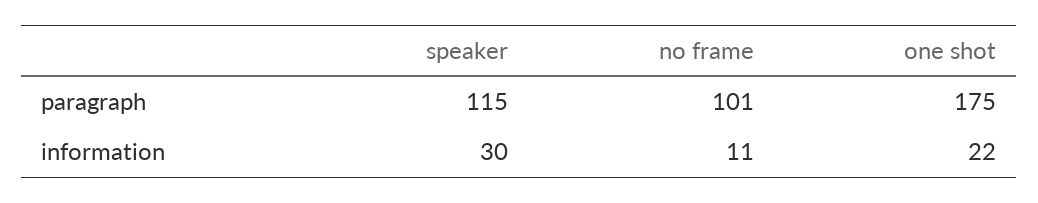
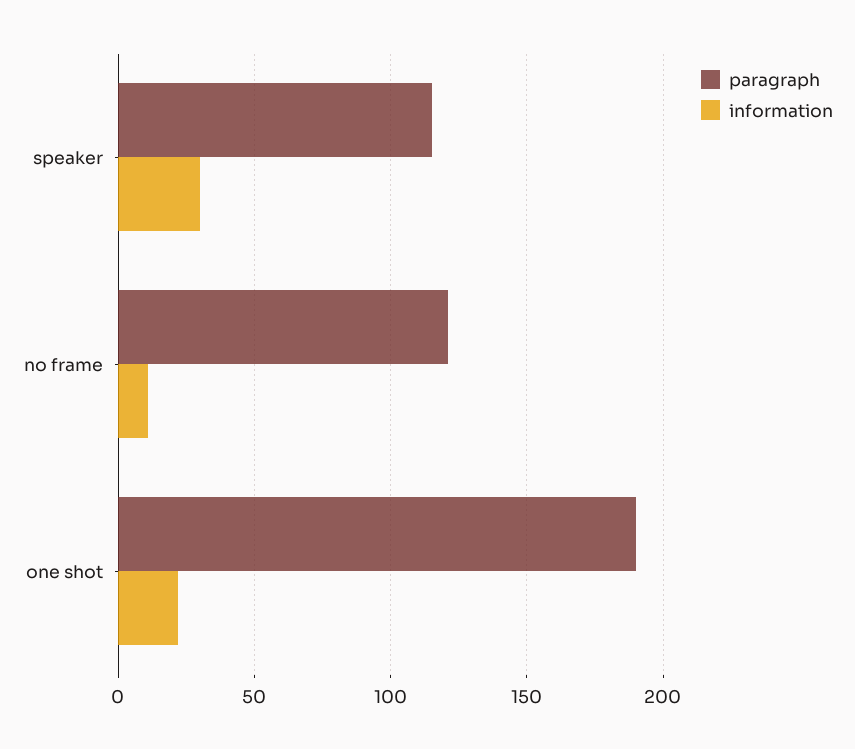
  {
    "paragraph": {
      "speaker": 115,
-     "no frame": 101,
+     "no frame": 120,
-     "one shot": 175
+     "one shot": 190
    },
    "information": {
      "speaker": 30,
      "no frame": 11,
      "one shot": 22
    }
  }

